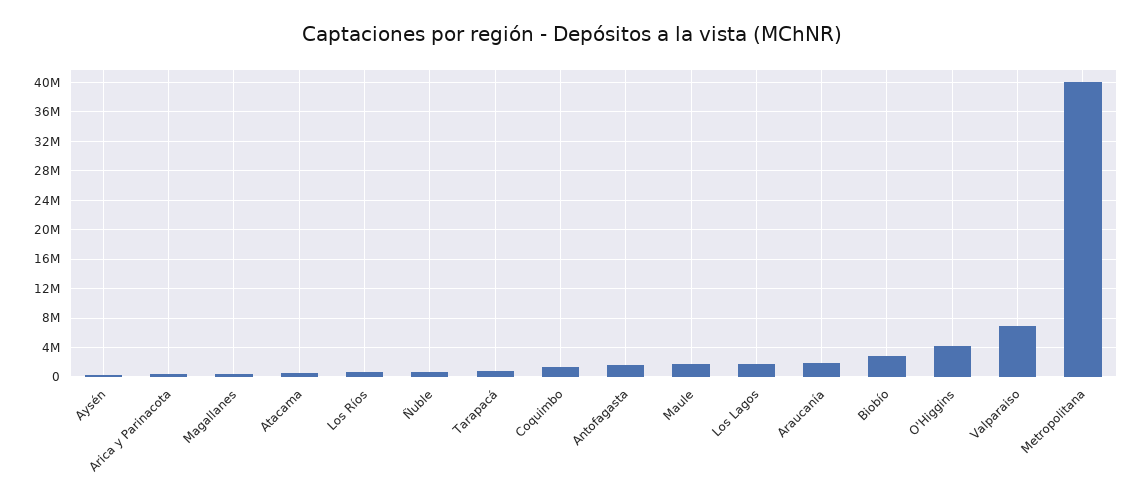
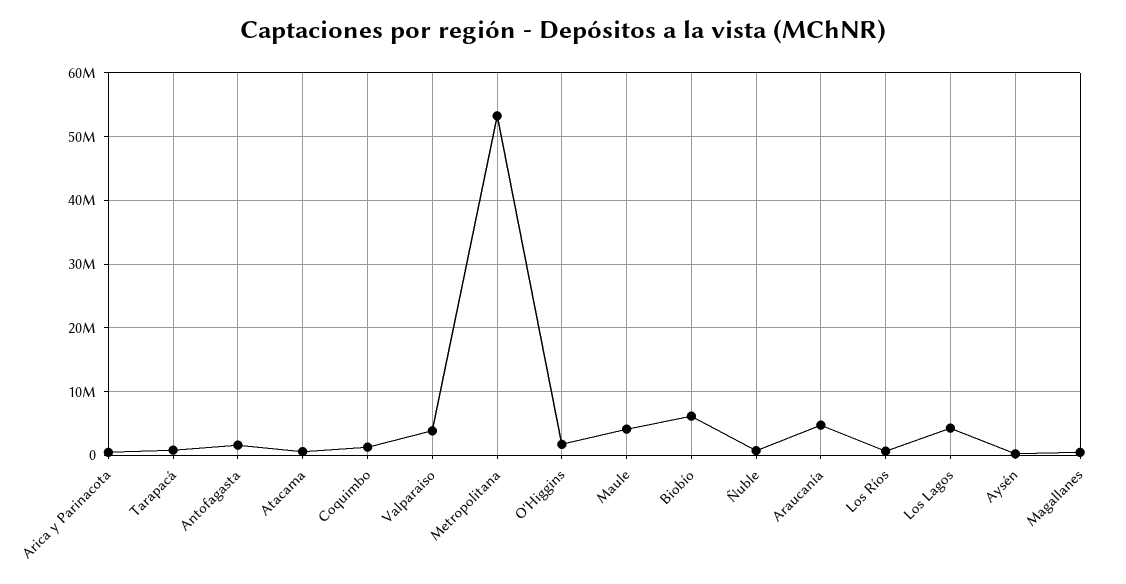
  {
    "Aysén": 0,
    "Arica y Parinacota": 0,
    "Magallanes": 0,
    "Atacama": 1000000,
    "Los Ríos": 1000000,
    "Ñuble": 1000000,
    "Tarapacá": 1000000,
    "Coquimbo": 1000000,
    "Antofagasta": 2000000,
-   "Maule": 2000000,
+   "Maule": 4000000,
-   "Los Lagos": 2000000,
+   "Los Lagos": 4000000,
-   "Araucanía": 2000000,
+   "Araucanía": 5000000,
-   "Biobío": 3000000,
+   "Biobío": 6000000,
-   "O'Higgins": 4000000,
+   "O'Higgins": 2000000,
-   "Valparaiso": 7000000,
+   "Valparaiso": 4000000,
-   "Metropolitana": 40000000
+   "Metropolitana": 53000000
  }

